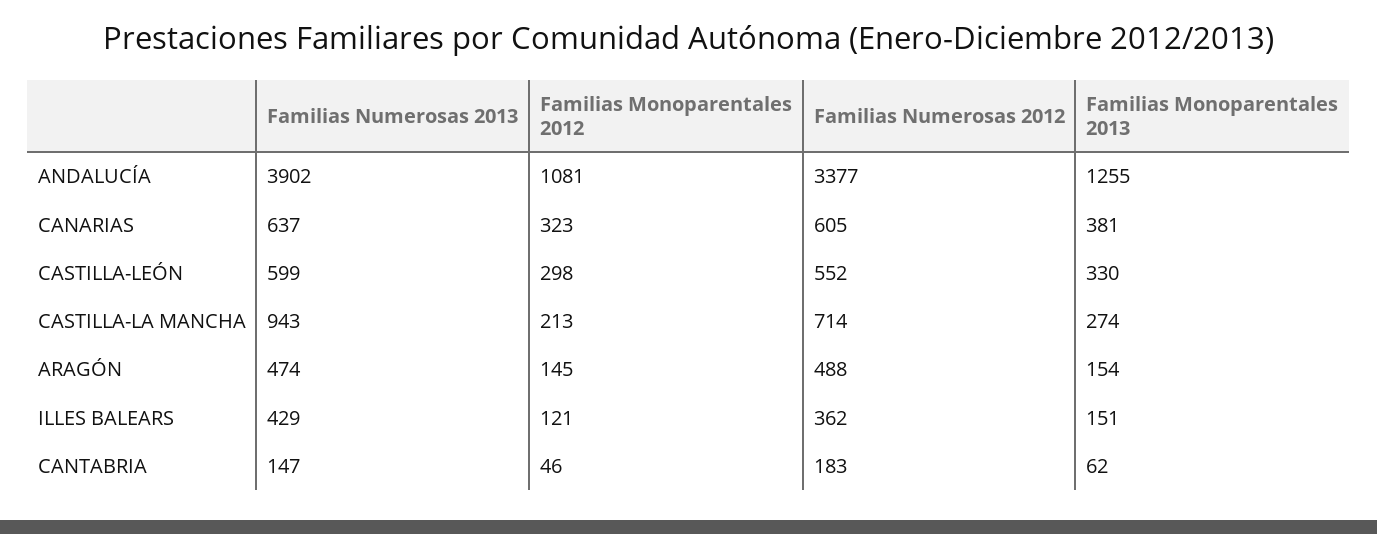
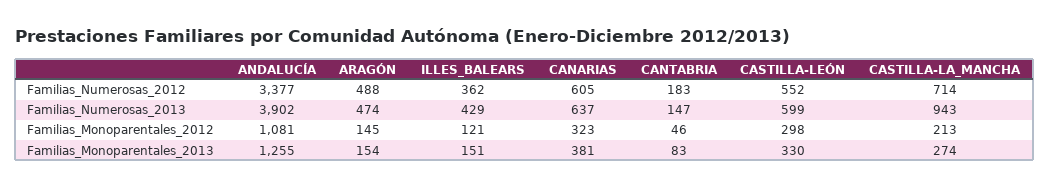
  {
    "Familias Numerosas 2013": {
      "ANDALUCÍA": 3902,
      "CANARIAS": 637,
      "CASTILLA-LEÓN": 599,
      "CASTILLA-LA MANCHA": 943,
      "ARAGÓN": 474,
      "ILLES BALEARS": 429,
      "CANTABRIA": 147
    },
    "Familias Monoparentales 2012": {
      "ANDALUCÍA": 1081,
      "CANARIAS": 323,
      "CASTILLA-LEÓN": 298,
      "CASTILLA-LA MANCHA": 213,
      "ARAGÓN": 145,
      "ILLES BALEARS": 121,
      "CANTABRIA": 46
    },
    "Familias Numerosas 2012": {
      "ANDALUCÍA": 3377,
      "CANARIAS": 605,
      "CASTILLA-LEÓN": 552,
      "CASTILLA-LA MANCHA": 714,
      "ARAGÓN": 488,
      "ILLES BALEARS": 362,
      "CANTABRIA": 183
    },
    "Familias Monoparentales 2013": {
      "ANDALUCÍA": 1255,
      "CANARIAS": 381,
      "CASTILLA-LEÓN": 330,
      "CASTILLA-LA MANCHA": 274,
      "ARAGÓN": 154,
      "ILLES BALEARS": 151,
-     "CANTABRIA": 62
+     "CANTABRIA": 83
    }
  }

